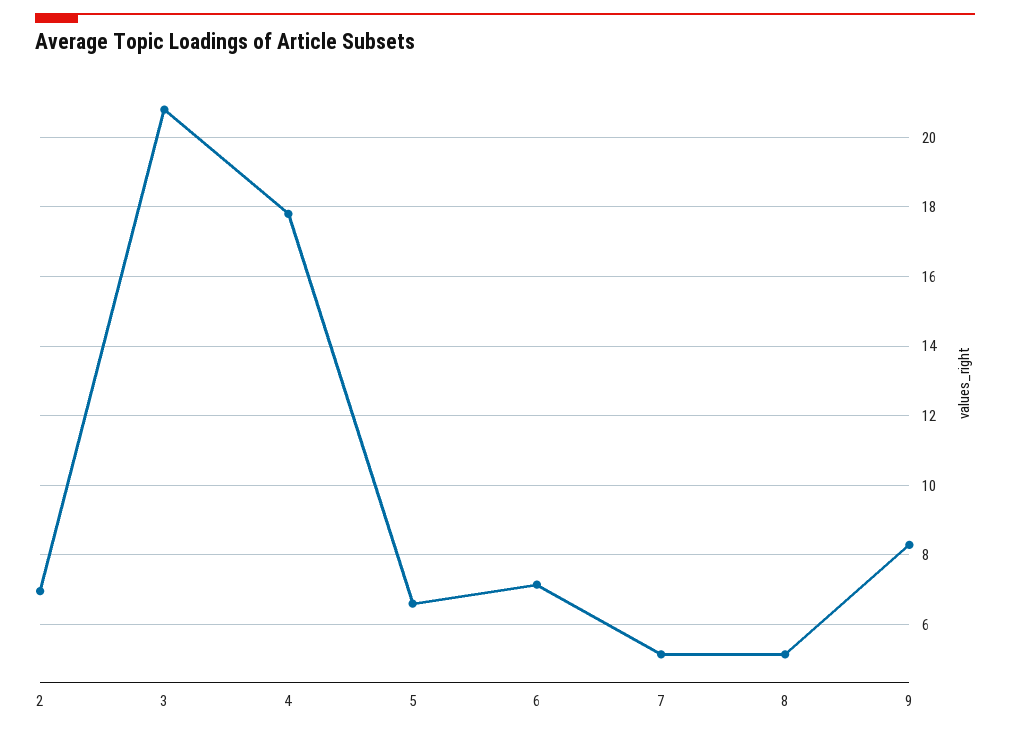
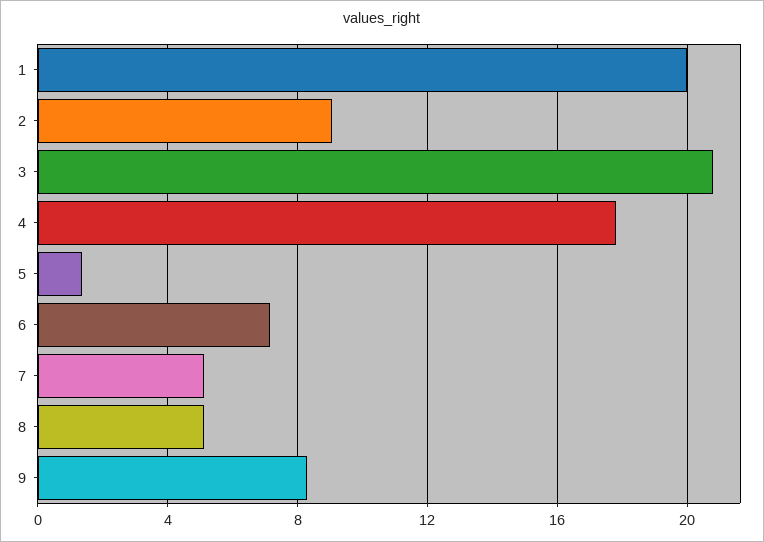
  {
-   "2": 7,
+   "2": 9,
    "3": 20.8,
    "4": 17.8,
-   "5": 6.6,
+   "5": 1.5,
    "6": 7.2,
    "7": 5.2,
    "8": 5.2,
-   "9": 8.2
+   "9": 8.2,
+   "1": 20
  }

